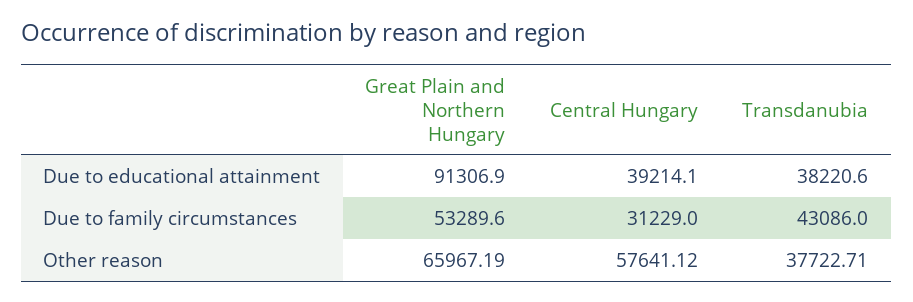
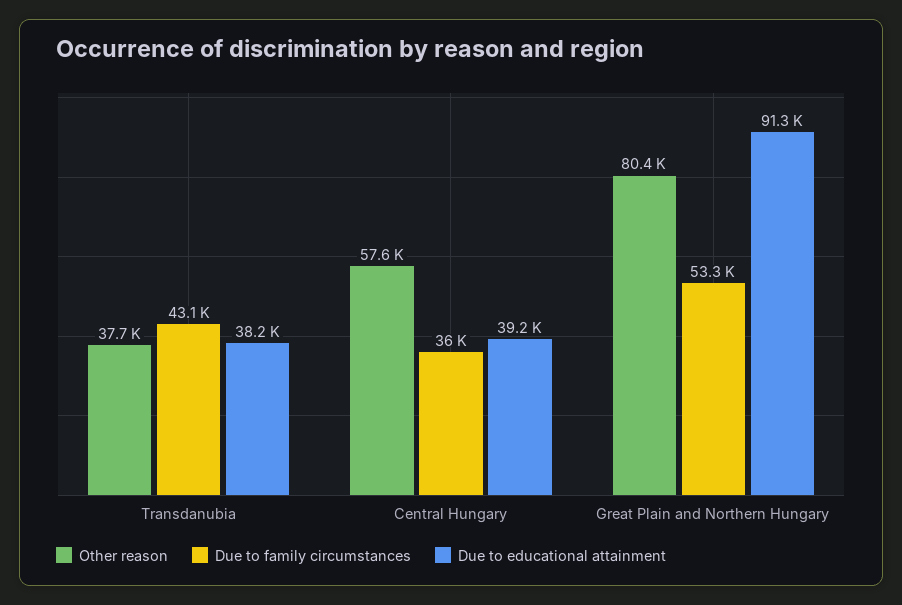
  {
    "Due to educational attainment": {
      "Great Plain and Northern Hungary": 91306.9,
      "Central Hungary": 39214.1,
      "Transdanubia": 38220.6
    },
    "Due to family circumstances": {
      "Great Plain and Northern Hungary": 53289.6,
-     "Central Hungary": 31229,
+     "Central Hungary": 36000,
      "Transdanubia": 43086
    },
    "Other reason": {
-     "Great Plain and Northern Hungary": 65967.19,
+     "Great Plain and Northern Hungary": 80400,
      "Central Hungary": 57641.12,
      "Transdanubia": 37722.71
    }
  }

